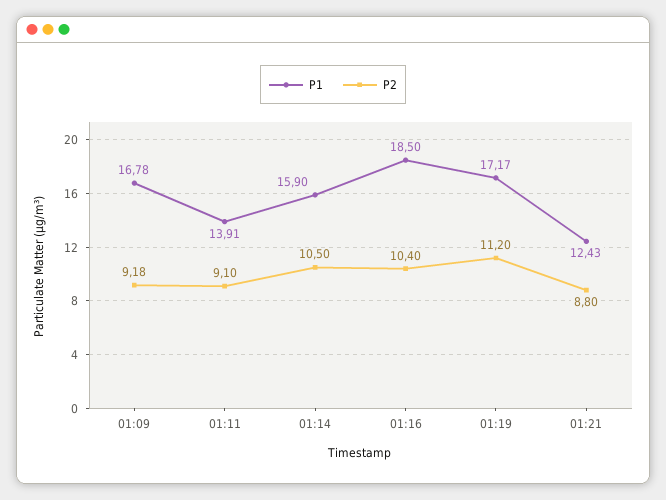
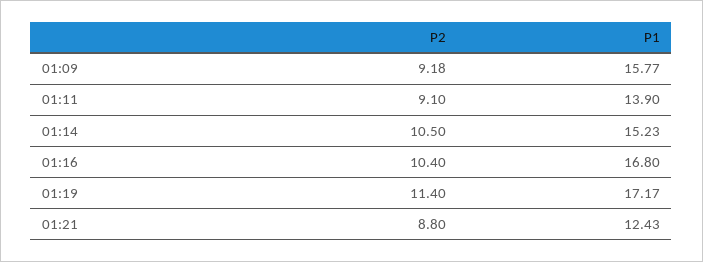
  {
    "P1": {
-     "01:09": 16.78,
+     "01:09": 15.77,
-     "01:11": 13.91,
+     "01:11": 13.9,
-     "01:14": 15.9,
+     "01:14": 15.23,
-     "01:16": 18.5,
+     "01:16": 16.8,
      "01:19": 17.17,
      "01:21": 12.43
    },
    "P2": {
      "01:09": 9.18,
      "01:11": 9.1,
      "01:14": 10.5,
      "01:16": 10.4,
-     "01:19": 11.2,
+     "01:19": 11.4,
      "01:21": 8.8
    }
  }

